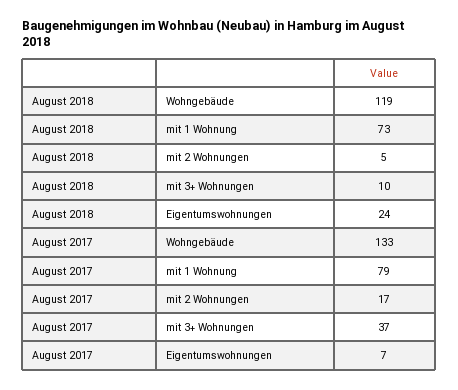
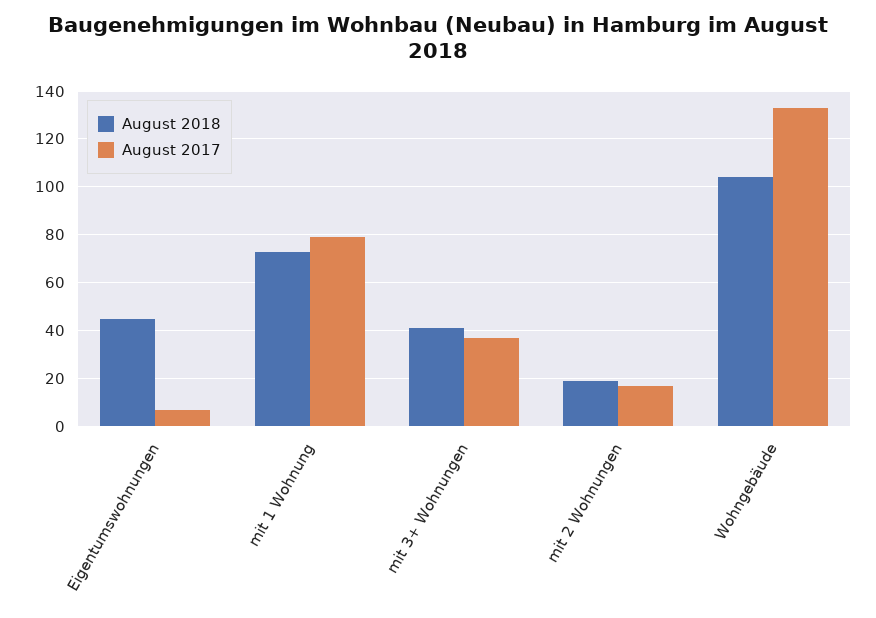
  {
    "August 2018": {
-     "Wohngebäude": 119,
+     "Wohngebäude": 105,
      "mit 1 Wohnung": 73,
-     "mit 2 Wohnungen": 5,
+     "mit 2 Wohnungen": 20,
-     "mit 3+ Wohnungen": 10,
+     "mit 3+ Wohnungen": 40,
-     "Eigentumswohnungen": 24
+     "Eigentumswohnungen": 45
    },
    "August 2017": {
      "Wohngebäude": 133,
      "mit 1 Wohnung": 79,
      "mit 2 Wohnungen": 17,
      "mit 3+ Wohnungen": 37,
      "Eigentumswohnungen": 7
    }
  }

